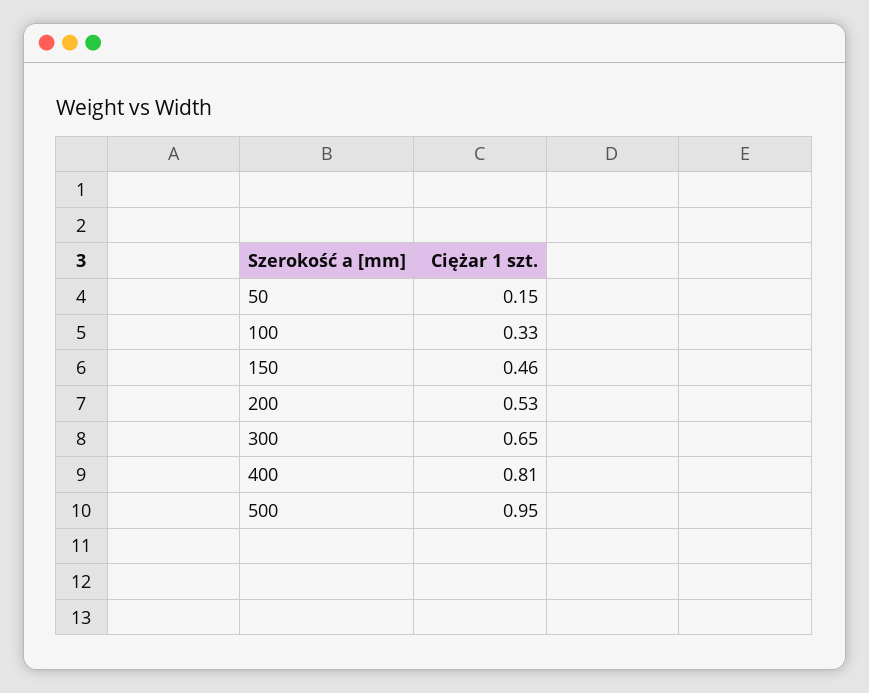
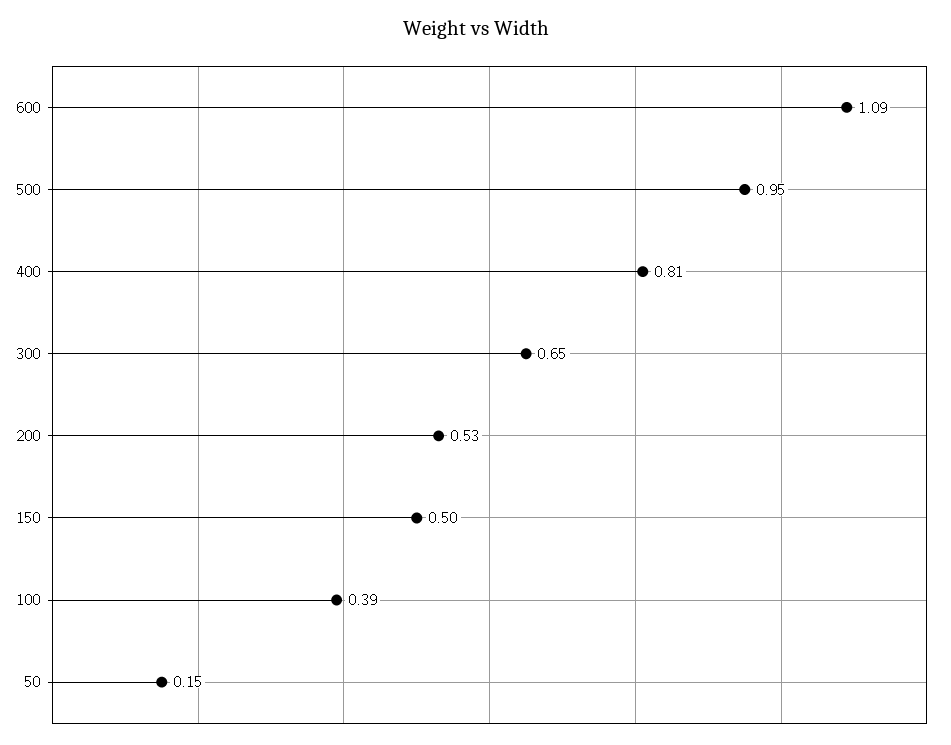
  {
    "50": 0.15,
-   "100": 0.33,
+   "100": 0.39,
-   "150": 0.46,
+   "150": 0.5,
    "200": 0.53,
    "300": 0.65,
    "400": 0.81,
-   "500": 0.95
+   "500": 0.95,
+   "600": 1.09
  }

